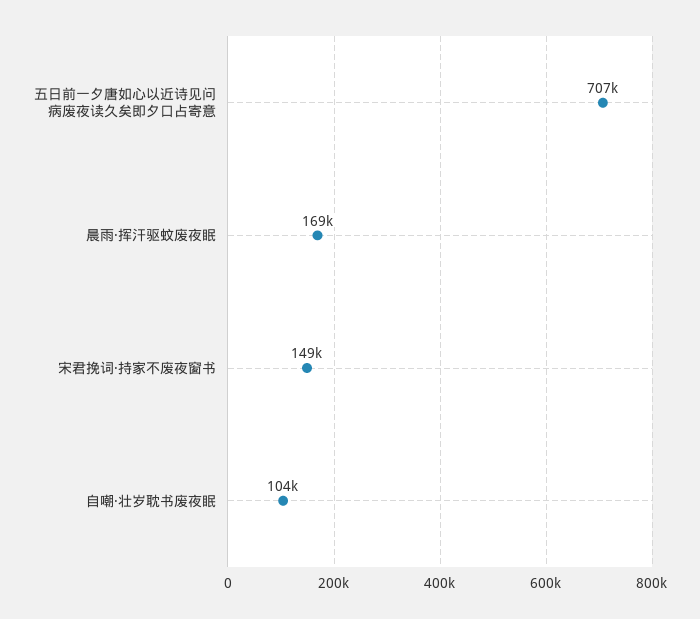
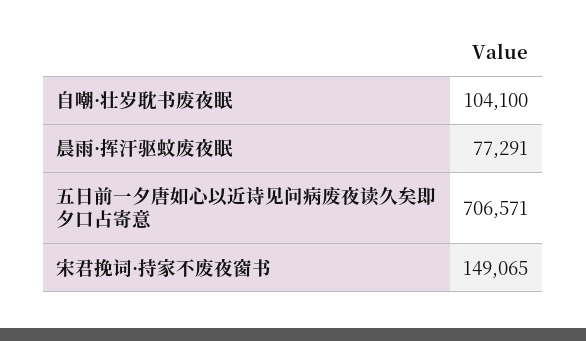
  {
    "五日前一夕唐如心以近诗见问病废夜读久矣即夕口占寄意": 706571,
-   "晨雨·挥汗驱蚊废夜眠": 169000,
+   "晨雨·挥汗驱蚊废夜眠": 77291,
    "宋君挽词·持家不废夜窗书": 149065,
    "自嘲·壮岁耽书废夜眠": 104100
  }

